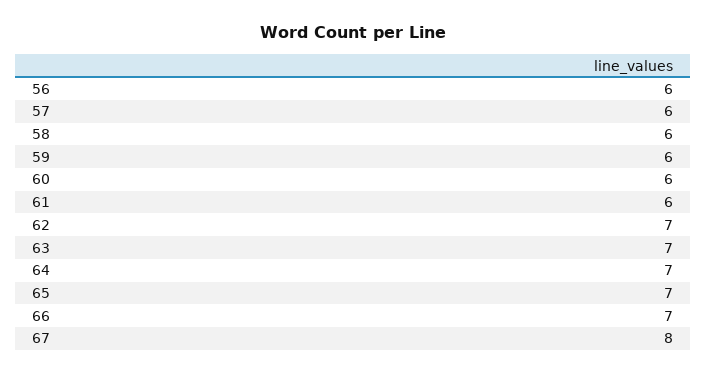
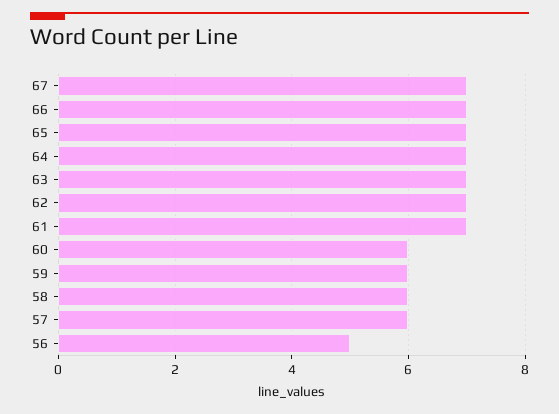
  {
-   "56": 6,
+   "56": 5,
    "57": 6,
    "58": 6,
    "59": 6,
    "60": 6,
-   "61": 6,
+   "61": 7,
    "62": 7,
    "63": 7,
    "64": 7,
    "65": 7,
    "66": 7,
-   "67": 8
+   "67": 7
  }

